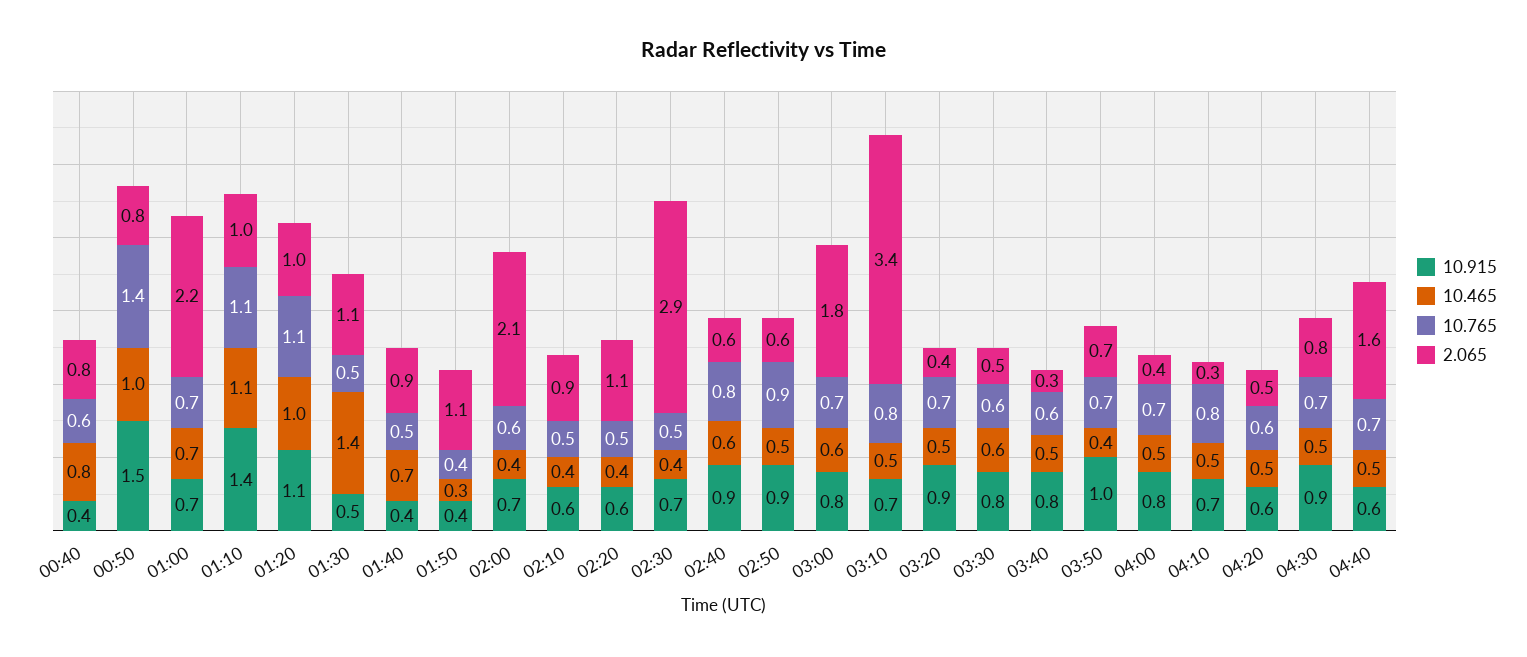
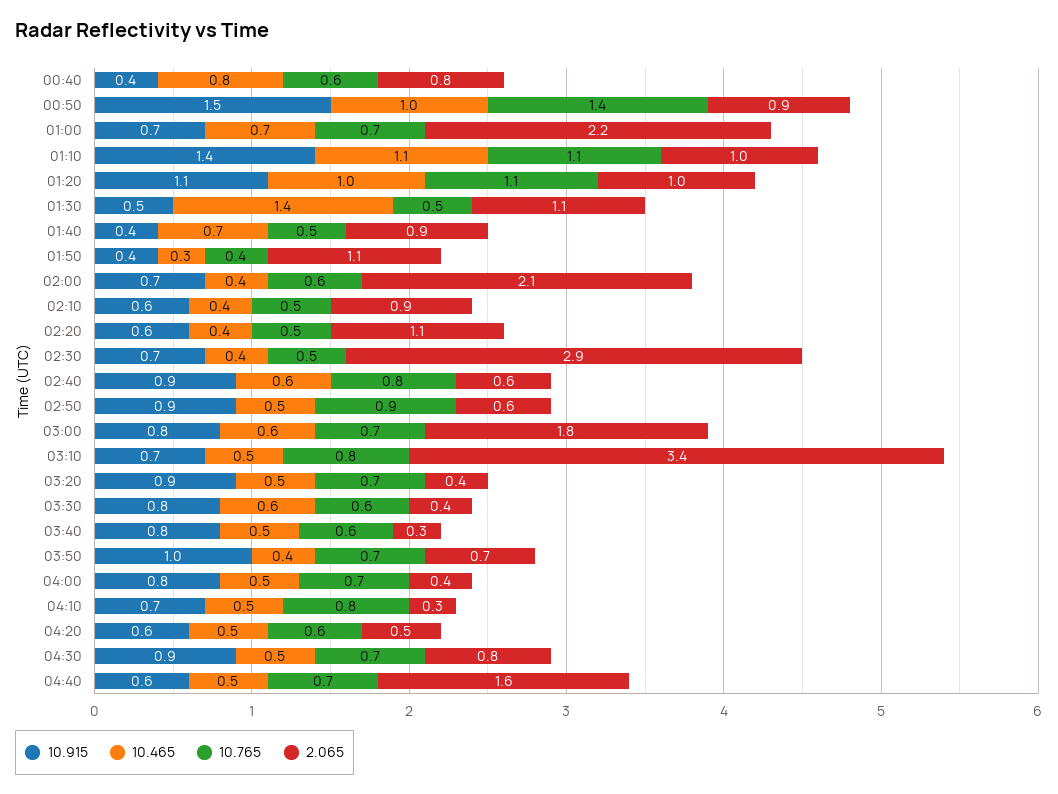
  {
    "10.915": {
      "00:40": 0.4,
      "00:50": 1.5,
      "01:00": 0.7,
      "01:10": 1.4,
      "01:20": 1.1,
      "01:30": 0.5,
      "01:40": 0.4,
      "01:50": 0.4,
      "02:00": 0.7,
      "02:10": 0.6,
      "02:20": 0.6,
      "02:30": 0.7,
      "02:40": 0.9,
      "02:50": 0.9,
      "03:00": 0.8,
      "03:10": 0.7,
      "03:20": 0.9,
      "03:30": 0.8,
      "03:40": 0.8,
      "03:50": 1,
      "04:00": 0.8,
      "04:10": 0.7,
      "04:20": 0.6,
      "04:30": 0.9,
      "04:40": 0.6
    },
    "10.465": {
      "00:40": 0.8,
      "00:50": 1,
      "01:00": 0.7,
      "01:10": 1.1,
      "01:20": 1,
      "01:30": 1.4,
      "01:40": 0.7,
      "01:50": 0.3,
      "02:00": 0.4,
      "02:10": 0.4,
      "02:20": 0.4,
      "02:30": 0.4,
      "02:40": 0.6,
      "02:50": 0.5,
      "03:00": 0.6,
      "03:10": 0.5,
      "03:20": 0.5,
      "03:30": 0.6,
      "03:40": 0.5,
      "03:50": 0.4,
      "04:00": 0.5,
      "04:10": 0.5,
      "04:20": 0.5,
      "04:30": 0.5,
      "04:40": 0.5
    },
    "10.765": {
      "00:40": 0.6,
      "00:50": 1.4,
      "01:00": 0.7,
      "01:10": 1.1,
      "01:20": 1.1,
      "01:30": 0.5,
      "01:40": 0.5,
      "01:50": 0.4,
      "02:00": 0.6,
      "02:10": 0.5,
      "02:20": 0.5,
      "02:30": 0.5,
      "02:40": 0.8,
      "02:50": 0.9,
      "03:00": 0.7,
      "03:10": 0.8,
      "03:20": 0.7,
      "03:30": 0.6,
      "03:40": 0.6,
      "03:50": 0.7,
      "04:00": 0.7,
      "04:10": 0.8,
      "04:20": 0.6,
      "04:30": 0.7,
      "04:40": 0.7
    },
    "2.065": {
      "00:40": 0.8,
-     "00:50": 0.8,
+     "00:50": 0.9,
      "01:00": 2.2,
      "01:10": 1,
      "01:20": 1,
      "01:30": 1.1,
      "01:40": 0.9,
      "01:50": 1.1,
      "02:00": 2.1,
      "02:10": 0.9,
      "02:20": 1.1,
      "02:30": 2.9,
      "02:40": 0.6,
      "02:50": 0.6,
      "03:00": 1.8,
      "03:10": 3.4,
      "03:20": 0.4,
-     "03:30": 0.5,
+     "03:30": 0.4,
      "03:40": 0.3,
      "03:50": 0.7,
      "04:00": 0.4,
      "04:10": 0.3,
      "04:20": 0.5,
      "04:30": 0.8,
      "04:40": 1.6
    }
  }

